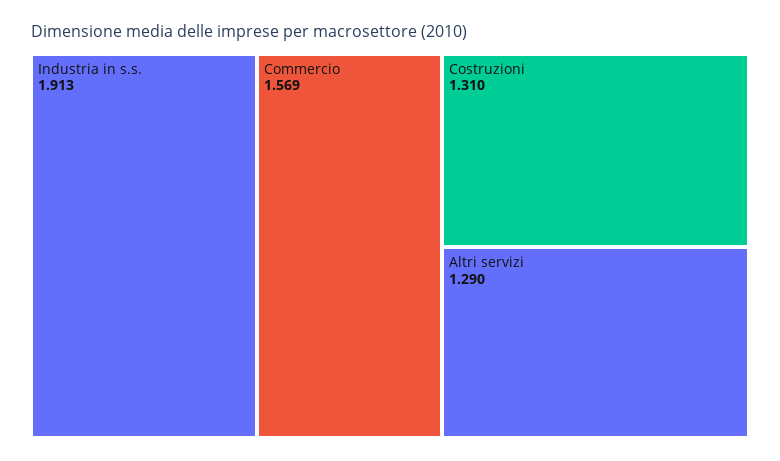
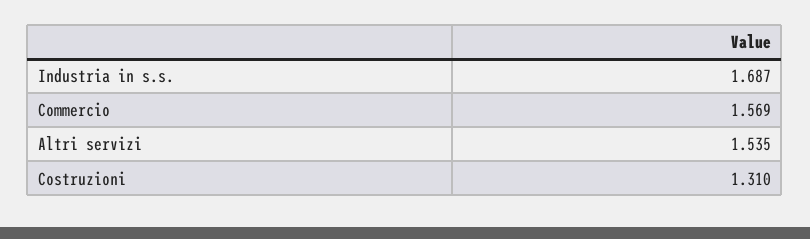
  {
-   "Industria in s.s.": 1.913,
+   "Industria in s.s.": 1.687,
    "Commercio": 1.569,
    "Costruzioni": 1.31,
-   "Altri servizi": 1.29
+   "Altri servizi": 1.535
  }

